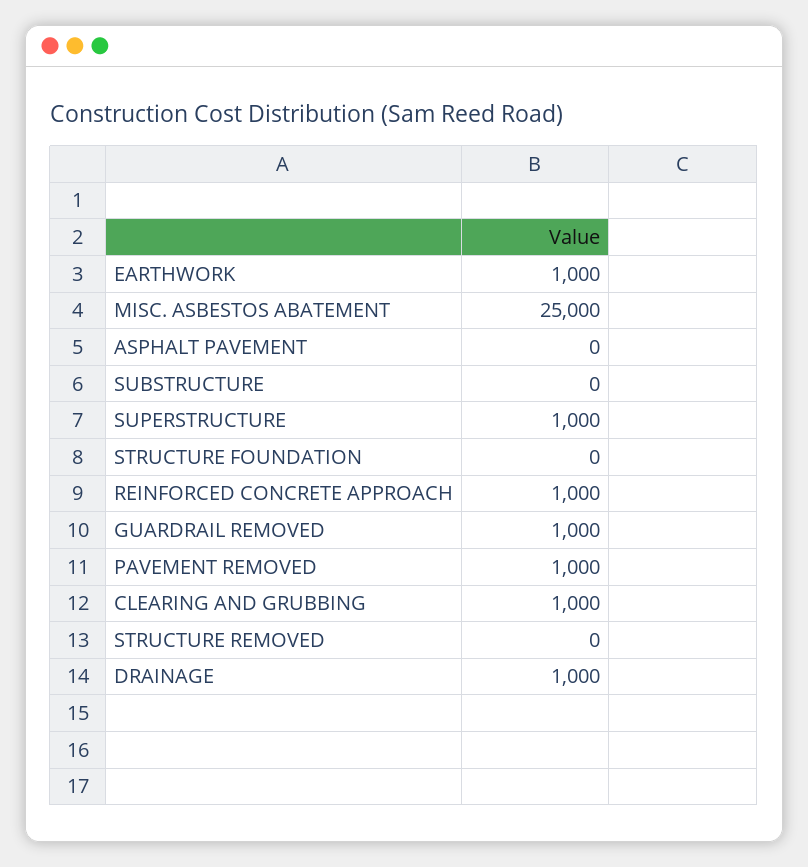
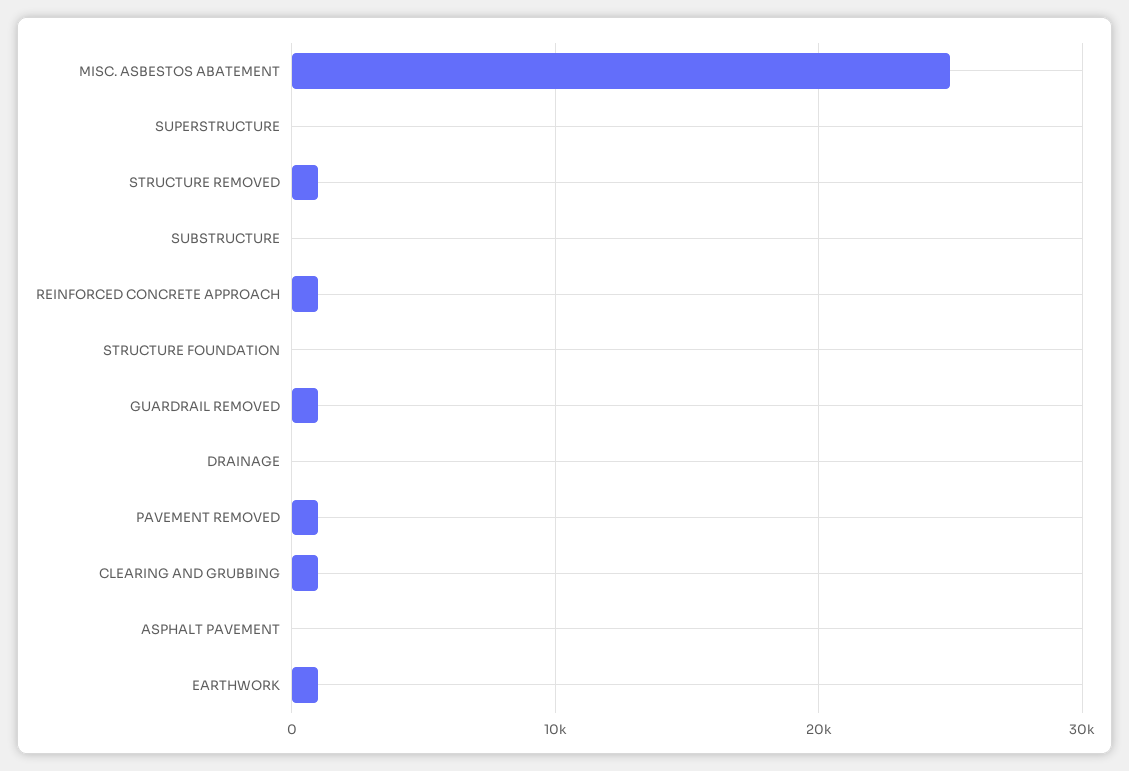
  {
    "EARTHWORK": 1000,
    "MISC. ASBESTOS ABATEMENT": 25000,
    "ASPHALT PAVEMENT": 0,
    "SUBSTRUCTURE": 0,
-   "SUPERSTRUCTURE": 1000,
+   "SUPERSTRUCTURE": 0,
    "STRUCTURE FOUNDATION": 0,
    "REINFORCED CONCRETE APPROACH": 1000,
    "GUARDRAIL REMOVED": 1000,
    "PAVEMENT REMOVED": 1000,
    "CLEARING AND GRUBBING": 1000,
-   "STRUCTURE REMOVED": 0,
+   "STRUCTURE REMOVED": 1000,
-   "DRAINAGE": 1000
+   "DRAINAGE": 0
  }

